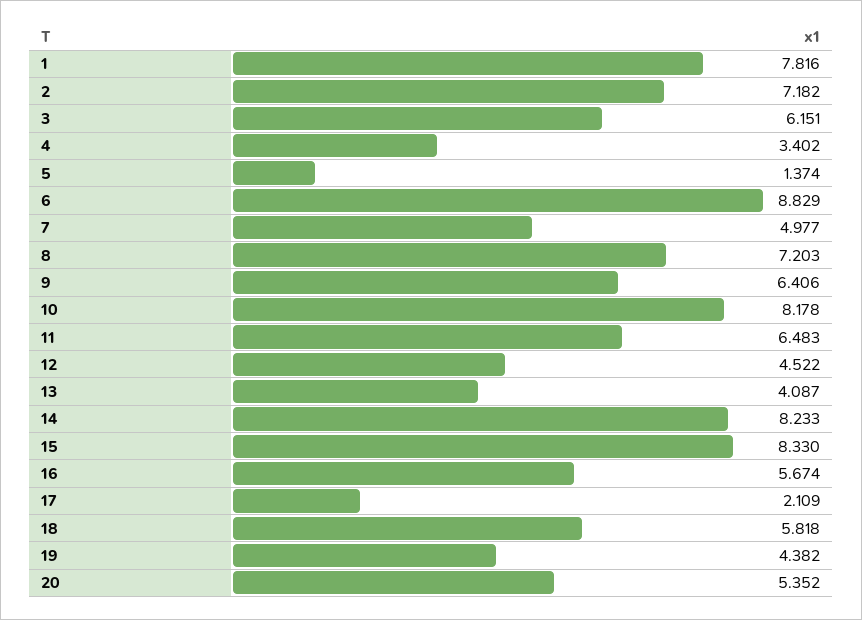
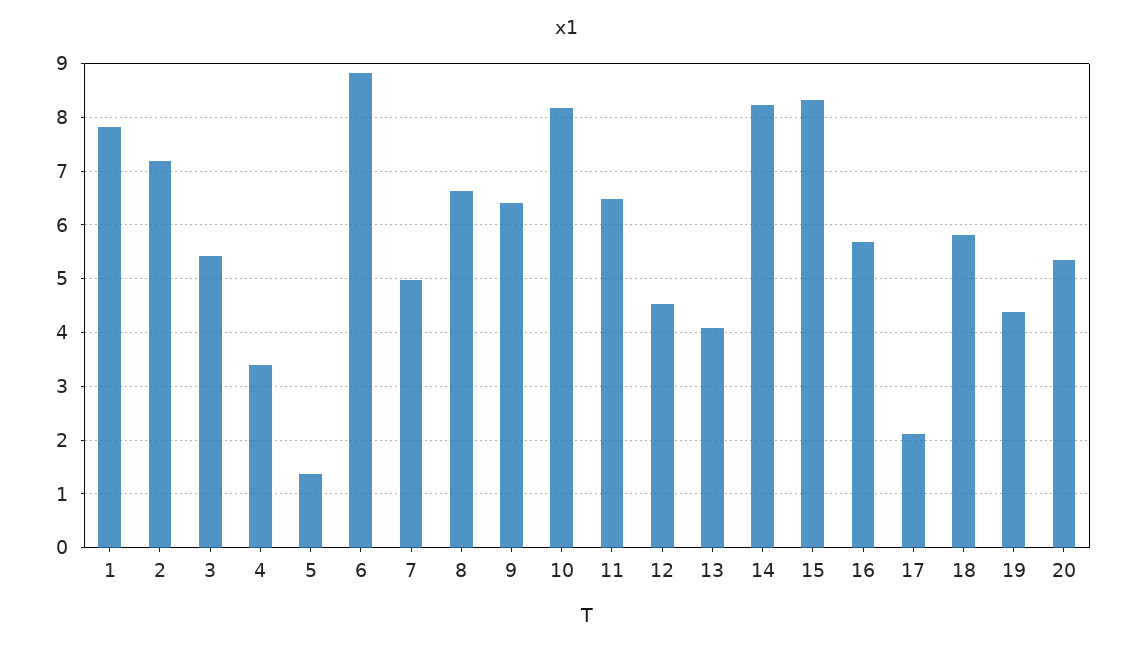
  {
    "1": 7.816,
    "2": 7.182,
-   "3": 6.151,
+   "3": 5.4,
    "4": 3.402,
    "5": 1.374,
    "6": 8.829,
    "7": 4.977,
-   "8": 7.203,
+   "8": 6.6,
    "9": 6.406,
    "10": 8.178,
    "11": 6.483,
    "12": 4.522,
    "13": 4.087,
    "14": 8.233,
    "15": 8.33,
    "16": 5.674,
    "17": 2.109,
    "18": 5.818,
    "19": 4.382,
    "20": 5.352
  }

